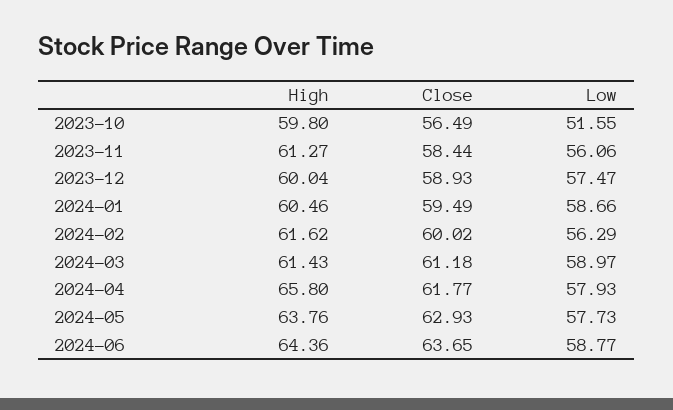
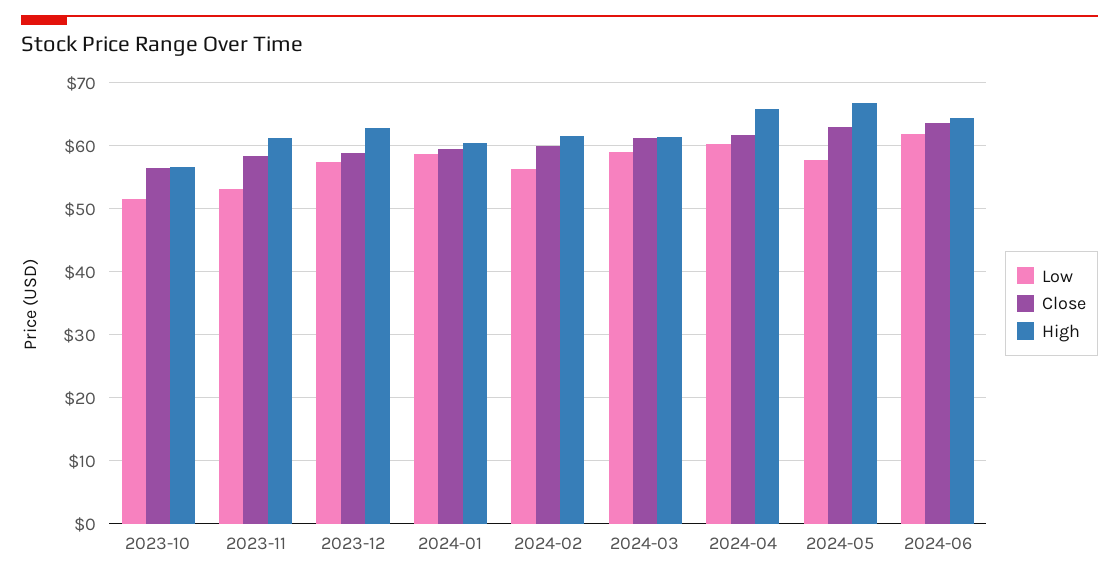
  {
    "High": {
-     "2023-10": 59.8,
+     "2023-10": 57,
      "2023-11": 61.27,
-     "2023-12": 60.04,
+     "2023-12": 63,
      "2024-01": 60.46,
      "2024-02": 61.62,
      "2024-03": 61.43,
      "2024-04": 65.8,
-     "2024-05": 63.76,
+     "2024-05": 67,
      "2024-06": 64.36
    },
    "Close": {
      "2023-10": 56.49,
      "2023-11": 58.44,
      "2023-12": 58.93,
      "2024-01": 59.49,
      "2024-02": 60.02,
      "2024-03": 61.18,
      "2024-04": 61.77,
      "2024-05": 62.93,
      "2024-06": 63.65
    },
    "Low": {
      "2023-10": 51.55,
-     "2023-11": 56.06,
+     "2023-11": 53,
      "2023-12": 57.47,
      "2024-01": 58.66,
      "2024-02": 56.29,
      "2024-03": 58.97,
-     "2024-04": 57.93,
+     "2024-04": 60,
      "2024-05": 57.73,
-     "2024-06": 58.77
+     "2024-06": 62
    }
  }

